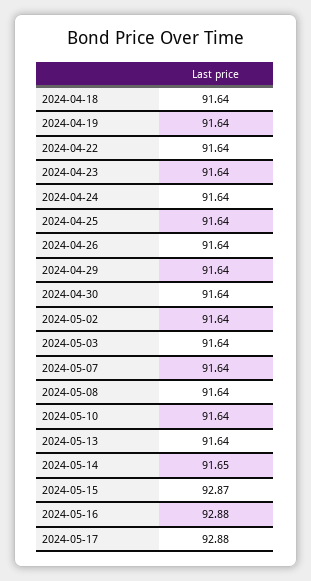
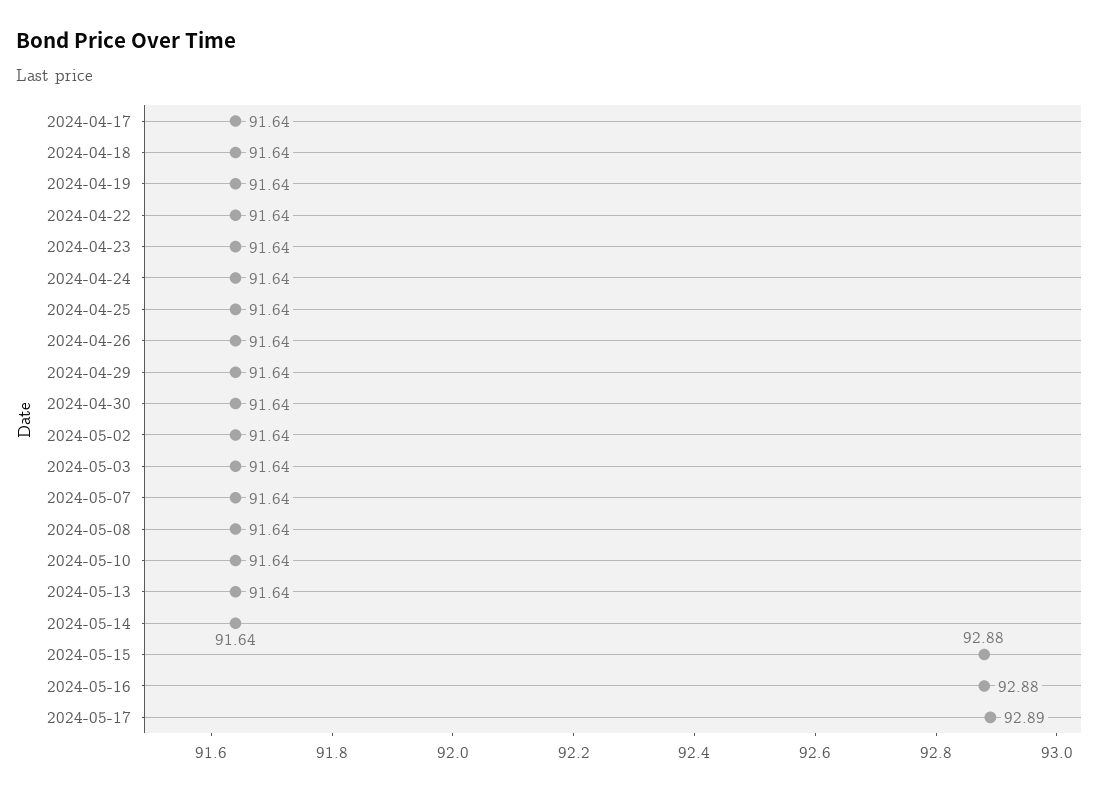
  {
    "2024-04-18": 91.64,
    "2024-04-19": 91.64,
    "2024-04-22": 91.64,
    "2024-04-23": 91.64,
    "2024-04-24": 91.64,
    "2024-04-25": 91.64,
    "2024-04-26": 91.64,
    "2024-04-29": 91.64,
    "2024-04-30": 91.64,
    "2024-05-02": 91.64,
    "2024-05-03": 91.64,
    "2024-05-07": 91.64,
    "2024-05-08": 91.64,
    "2024-05-10": 91.64,
    "2024-05-13": 91.64,
-   "2024-05-14": 91.65,
+   "2024-05-14": 91.64,
-   "2024-05-15": 92.87,
+   "2024-05-15": 92.88,
    "2024-05-16": 92.88,
-   "2024-05-17": 92.88
+   "2024-05-17": 92.89,
+   "2024-04-17": 91.64
  }

